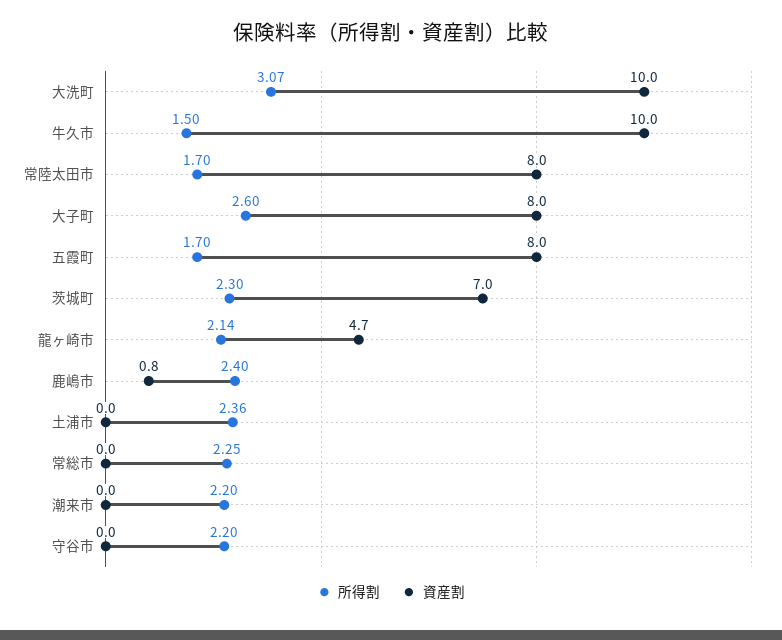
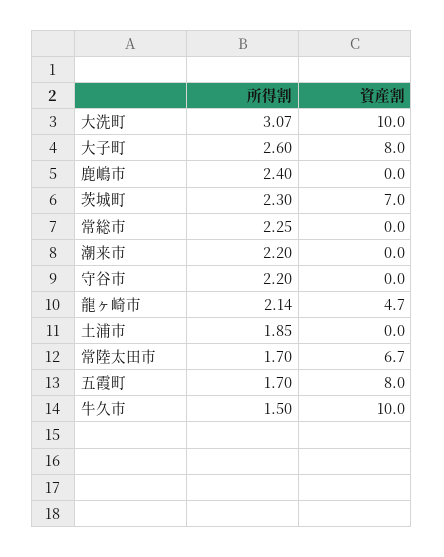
  {
    "所得割": {
      "大洗町": 3.07,
      "牛久市": 1.5,
      "常陸太田市": 1.7,
      "大子町": 2.6,
      "五霞町": 1.7,
      "茨城町": 2.3,
      "龍ヶ崎市": 2.14,
      "鹿嶋市": 2.4,
-     "土浦市": 2.36,
+     "土浦市": 1.85,
      "常総市": 2.25,
      "潮来市": 2.2,
      "守谷市": 2.2
    },
    "資産割": {
      "大洗町": 10,
      "牛久市": 10,
-     "常陸太田市": 8,
+     "常陸太田市": 6.7,
      "大子町": 8,
      "五霞町": 8,
      "茨城町": 7,
      "龍ヶ崎市": 4.7,
-     "鹿嶋市": 0.8,
+     "鹿嶋市": 0,
      "土浦市": 0,
      "常総市": 0,
      "潮来市": 0,
      "守谷市": 0
    }
  }

